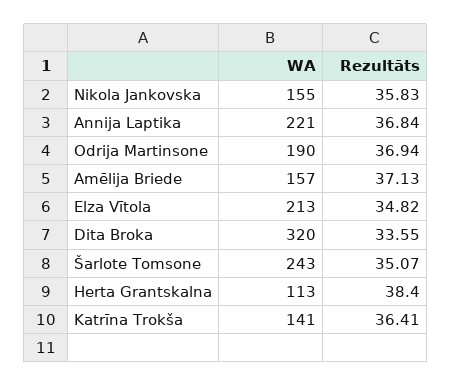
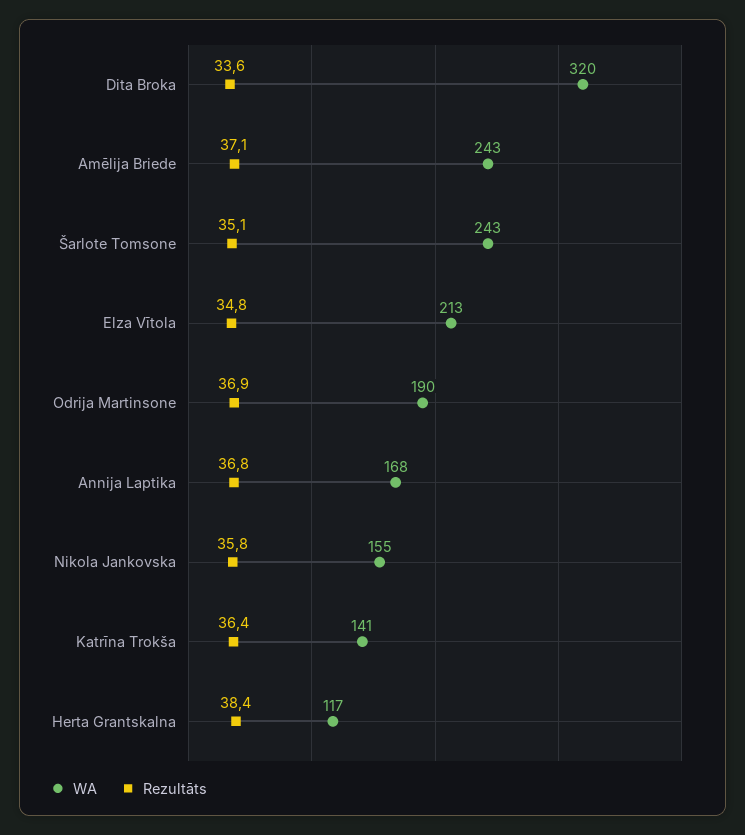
  {
    "WA": {
      "Nikola Jankovska": 155,
-     "Annija Laptika": 221,
+     "Annija Laptika": 168,
      "Odrija Martinsone": 190,
-     "Amēlija Briede": 157,
+     "Amēlija Briede": 243,
      "Elza Vītola": 213,
      "Dita Broka": 320,
      "Šarlote Tomsone": 243,
-     "Herta Grantskalna": 113,
+     "Herta Grantskalna": 117,
      "Katrīna Trokša": 141
    },
    "Rezultāts": {
      "Nikola Jankovska": 35.83,
      "Annija Laptika": 36.84,
      "Odrija Martinsone": 36.94,
      "Amēlija Briede": 37.13,
      "Elza Vītola": 34.82,
      "Dita Broka": 33.55,
      "Šarlote Tomsone": 35.07,
      "Herta Grantskalna": 38.4,
      "Katrīna Trokša": 36.41
    }
  }

